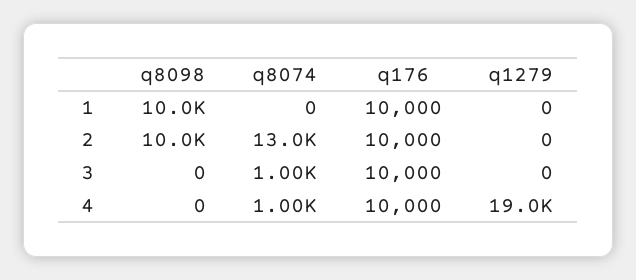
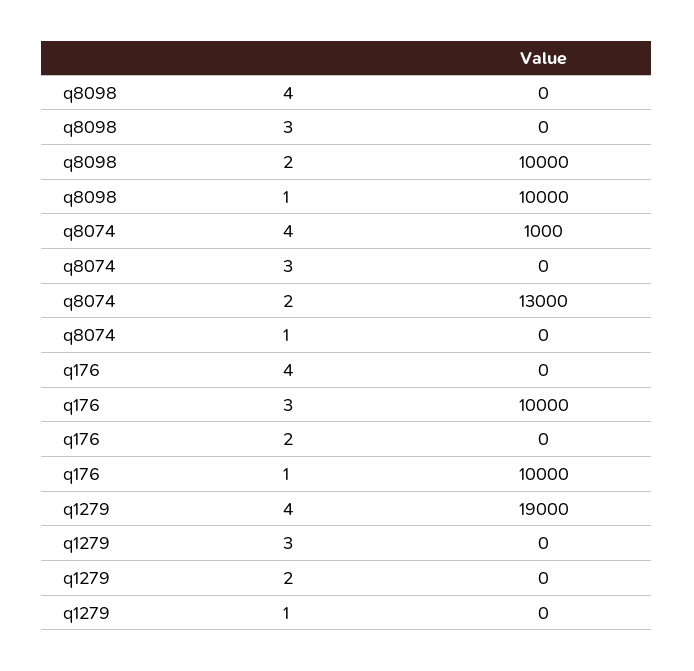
  {
    "q8098": {
      "1": 10000,
      "2": 10000,
      "3": 0,
      "4": 0
    },
    "q8074": {
      "1": 0,
      "2": 13000,
-     "3": 1000,
+     "3": 0,
      "4": 1000
    },
    "q176": {
      "1": 10000,
-     "2": 10000,
+     "2": 0,
      "3": 10000,
-     "4": 10000
+     "4": 0
    },
    "q1279": {
      "1": 0,
      "2": 0,
      "3": 0,
      "4": 19000
    }
  }

